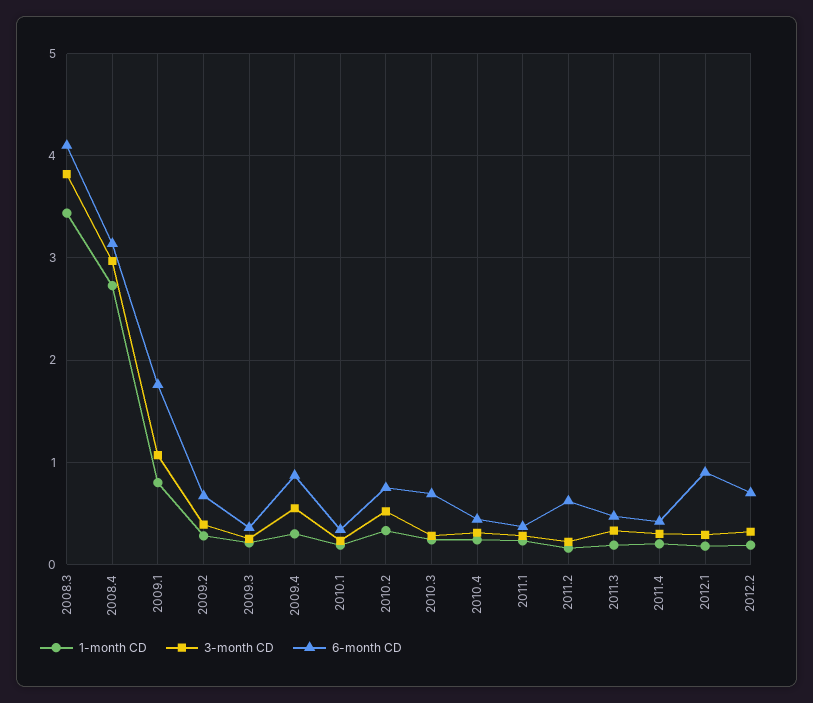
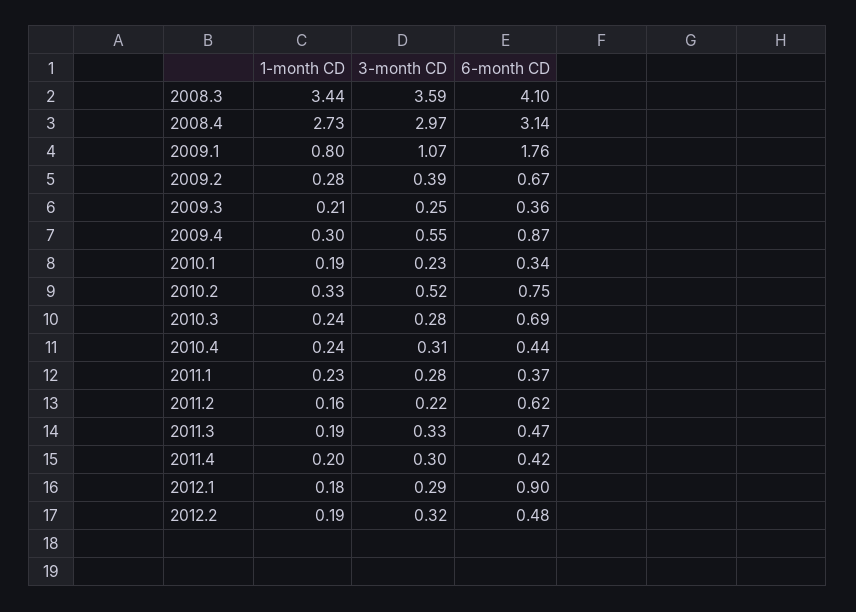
  {
    "1-month CD": {
      "2008.3": 3.44,
      "2008.4": 2.73,
      "2009.1": 0.8,
      "2009.2": 0.28,
      "2009.3": 0.21,
      "2009.4": 0.3,
      "2010.1": 0.19,
      "2010.2": 0.33,
      "2010.3": 0.24,
      "2010.4": 0.24,
      "2011.1": 0.23,
      "2011.2": 0.16,
      "2011.3": 0.19,
      "2011.4": 0.2,
      "2012.1": 0.18,
      "2012.2": 0.19
    },
    "3-month CD": {
-     "2008.3": 3.8,
+     "2008.3": 3.59,
      "2008.4": 2.97,
      "2009.1": 1.07,
      "2009.2": 0.39,
      "2009.3": 0.25,
      "2009.4": 0.55,
      "2010.1": 0.23,
      "2010.2": 0.52,
      "2010.3": 0.28,
      "2010.4": 0.31,
      "2011.1": 0.28,
      "2011.2": 0.22,
      "2011.3": 0.33,
      "2011.4": 0.3,
      "2012.1": 0.29,
      "2012.2": 0.32
    },
    "6-month CD": {
      "2008.3": 4.1,
      "2008.4": 3.14,
      "2009.1": 1.76,
      "2009.2": 0.67,
      "2009.3": 0.36,
      "2009.4": 0.87,
      "2010.1": 0.34,
      "2010.2": 0.75,
      "2010.3": 0.69,
      "2010.4": 0.44,
      "2011.1": 0.37,
      "2011.2": 0.62,
      "2011.3": 0.47,
      "2011.4": 0.42,
      "2012.1": 0.9,
-     "2012.2": 0.7
+     "2012.2": 0.48
    }
  }

